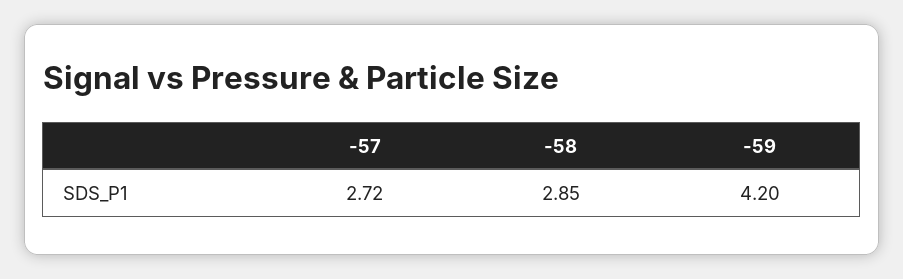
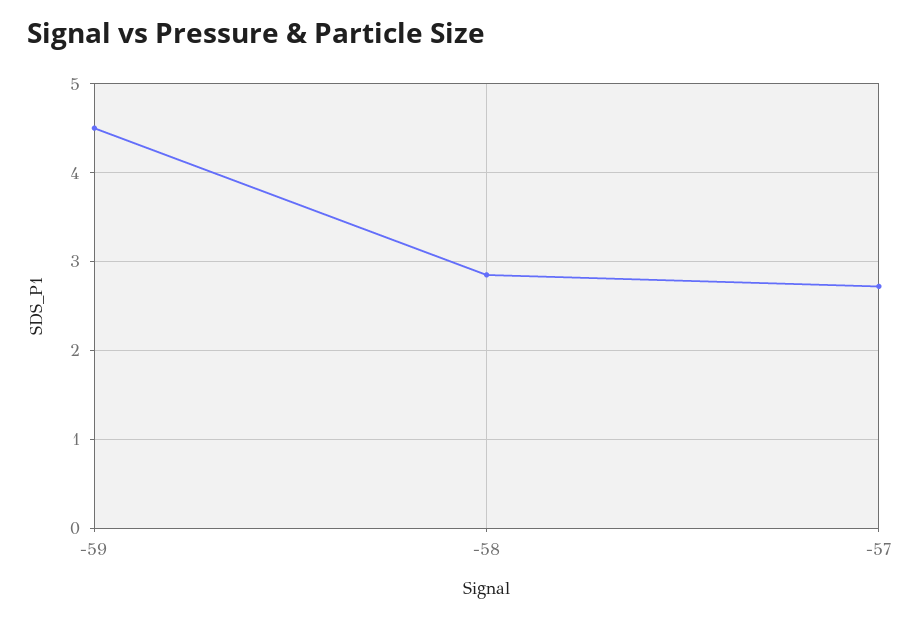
  {
    "-57": 2.72,
    "-58": 2.85,
-   "-59": 4.2
+   "-59": 4.5
  }

